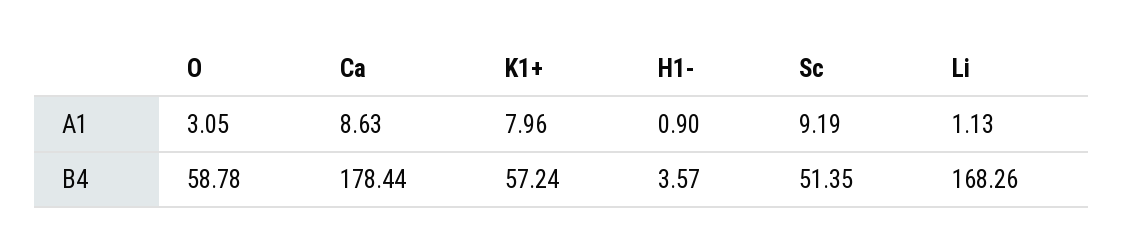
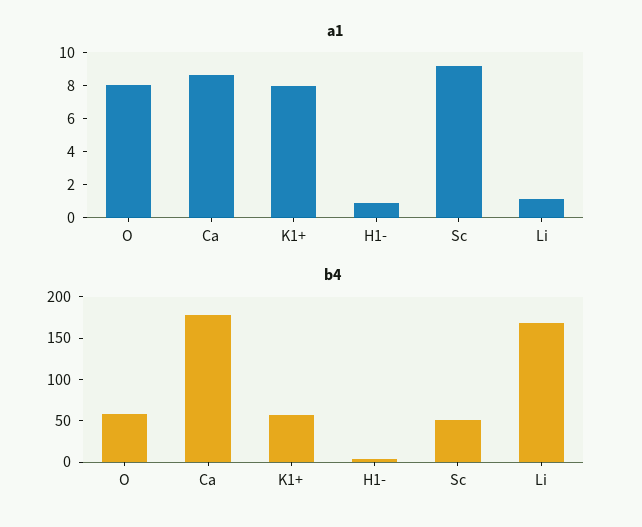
  {
    "A1": {
-     "O": 3.05,
+     "O": 8,
      "Ca": 8.63,
      "K1+": 7.96,
      "H1-": 0.9,
      "Sc": 9.19,
      "Li": 1.13
    },
    "B4": {
      "O": 58.78,
      "Ca": 178.44,
      "K1+": 57.24,
      "H1-": 3.57,
      "Sc": 51.35,
      "Li": 168.26
    }
  }

